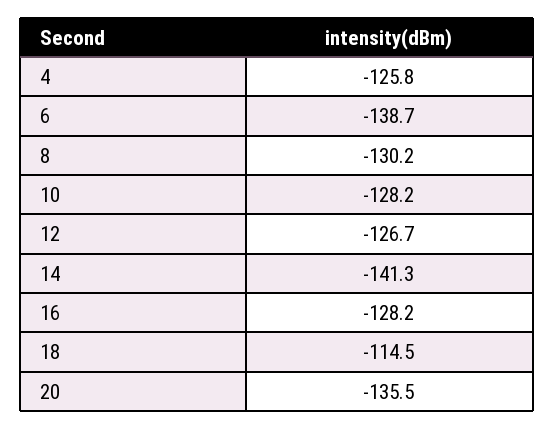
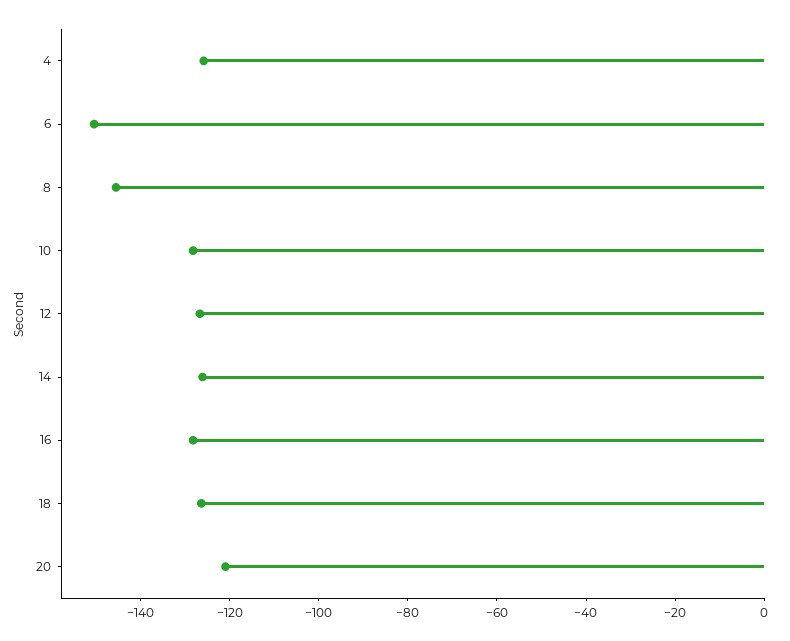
  {
    "4": -125.8,
-   "6": -138.7,
+   "6": -150,
-   "8": -130.2,
+   "8": -145,
    "10": -128.2,
    "12": -126.7,
-   "14": -141.3,
+   "14": -125,
    "16": -128.2,
-   "18": -114.5,
+   "18": -125,
-   "20": -135.5
+   "20": -120
  }

